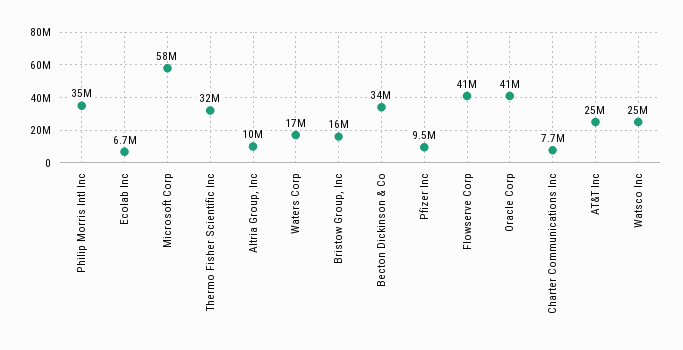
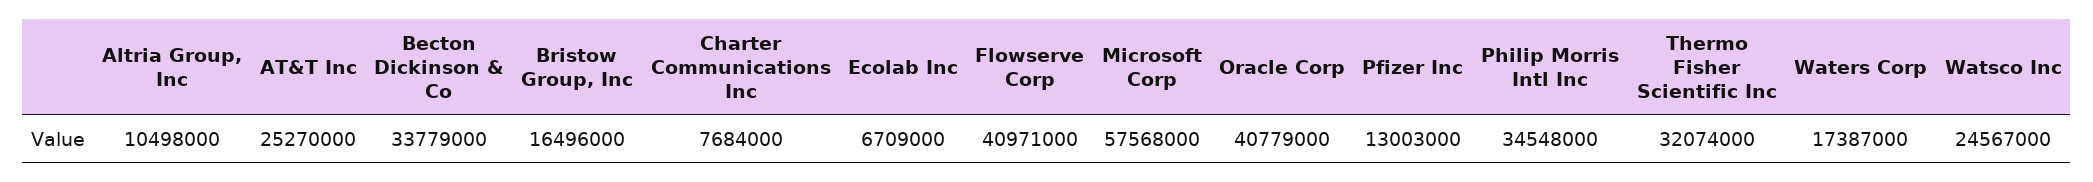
  {
    "Philip Morris Intl Inc": 34548000,
    "Ecolab Inc": 6709000,
    "Microsoft Corp": 57568000,
    "Thermo Fisher Scientific Inc": 32074000,
    "Altria Group, Inc": 10498000,
    "Waters Corp": 17387000,
    "Bristow Group, Inc": 16496000,
    "Becton Dickinson & Co": 33779000,
-   "Pfizer Inc": 9500000,
+   "Pfizer Inc": 13003000,
    "Flowserve Corp": 40971000,
    "Oracle Corp": 40779000,
    "Charter Communications Inc": 7684000,
    "AT&T Inc": 25270000,
    "Watsco Inc": 24567000
  }

